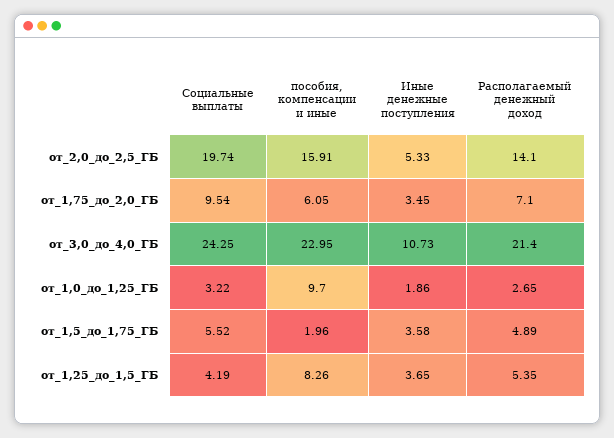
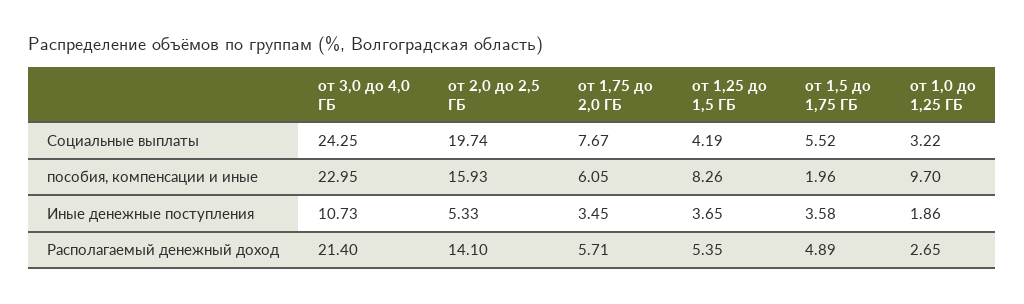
  {
    "Социальные выплаты": {
      "от_2,0_до_2,5_ГБ": 19.74,
-     "от_1,75_до_2,0_ГБ": 9.54,
+     "от_1,75_до_2,0_ГБ": 7.67,
      "от_3,0_до_4,0_ГБ": 24.25,
      "от_1,0_до_1,25_ГБ": 3.22,
      "от_1,5_до_1,75_ГБ": 5.52,
      "от_1,25_до_1,5_ГБ": 4.19
    },
    "пособия, компенсации и иные": {
-     "от_2,0_до_2,5_ГБ": 15.91,
+     "от_2,0_до_2,5_ГБ": 15.93,
      "от_1,75_до_2,0_ГБ": 6.05,
      "от_3,0_до_4,0_ГБ": 22.95,
      "от_1,0_до_1,25_ГБ": 9.7,
      "от_1,5_до_1,75_ГБ": 1.96,
      "от_1,25_до_1,5_ГБ": 8.26
    },
    "Иные денежные поступления": {
      "от_2,0_до_2,5_ГБ": 5.33,
      "от_1,75_до_2,0_ГБ": 3.45,
      "от_3,0_до_4,0_ГБ": 10.73,
      "от_1,0_до_1,25_ГБ": 1.86,
      "от_1,5_до_1,75_ГБ": 3.58,
      "от_1,25_до_1,5_ГБ": 3.65
    },
    "Располагаемый денежный доход": {
      "от_2,0_до_2,5_ГБ": 14.1,
-     "от_1,75_до_2,0_ГБ": 7.1,
+     "от_1,75_до_2,0_ГБ": 5.71,
      "от_3,0_до_4,0_ГБ": 21.4,
      "от_1,0_до_1,25_ГБ": 2.65,
      "от_1,5_до_1,75_ГБ": 4.89,
      "от_1,25_до_1,5_ГБ": 5.35
    }
  }

